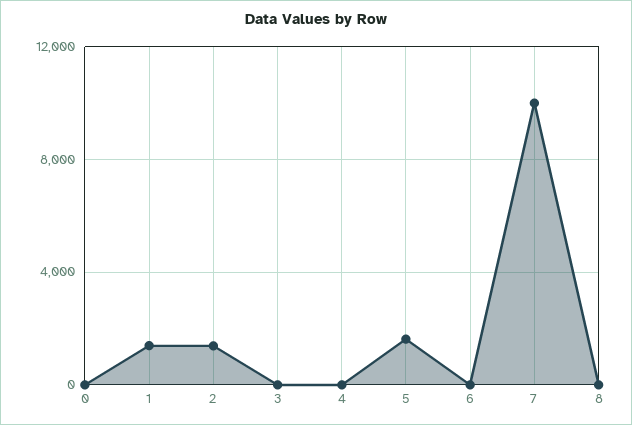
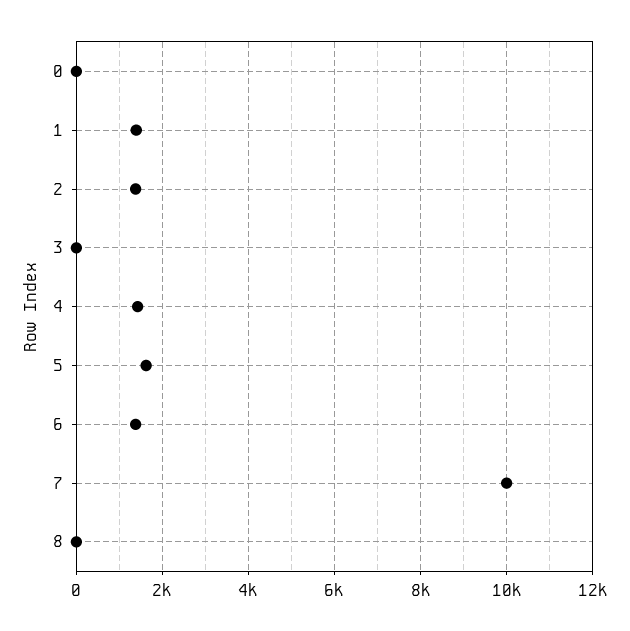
  {
    "0": 0,
    "1": 1400,
    "2": 1400,
    "3": 0,
-   "4": 0,
+   "4": 1400,
    "5": 1600,
-   "6": 0,
+   "6": 1400,
    "7": 10000,
    "8": 0
  }

